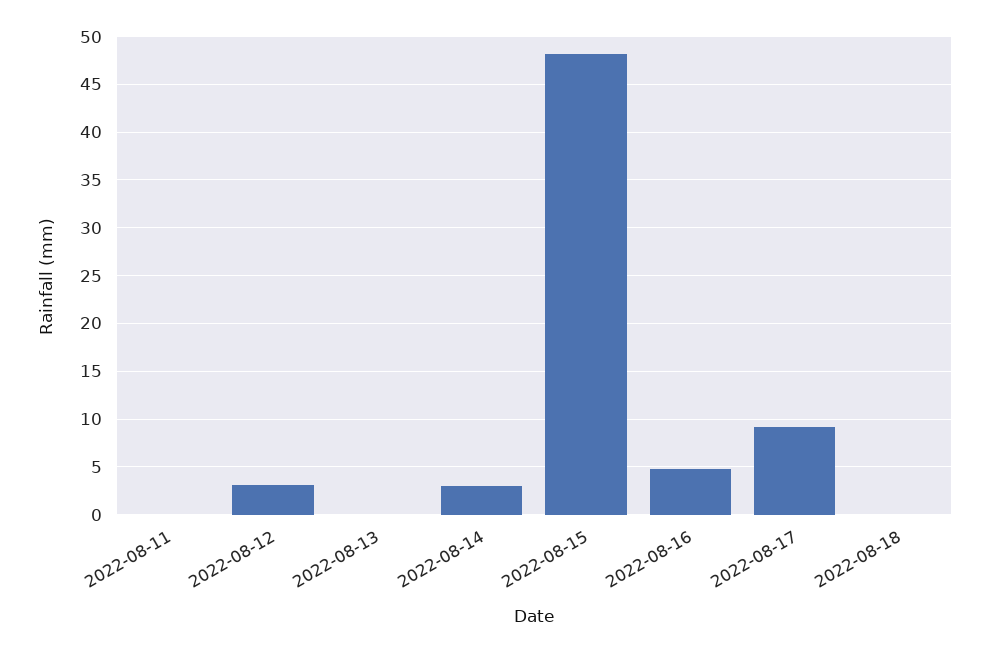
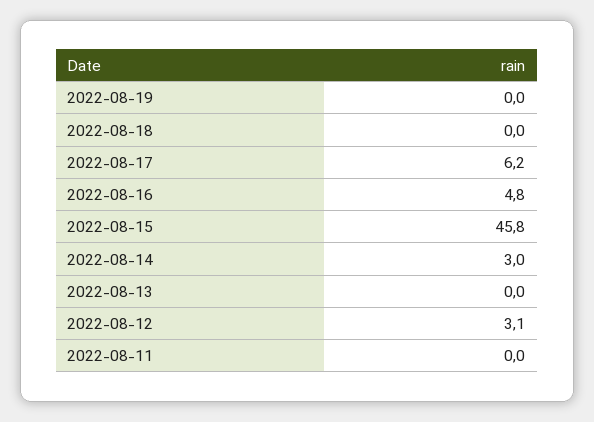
  {
    "2022-08-11": 0,
    "2022-08-12": 3.1,
    "2022-08-13": 0,
    "2022-08-14": 3,
-   "2022-08-15": 48,
+   "2022-08-15": 45.8,
    "2022-08-16": 4.8,
-   "2022-08-17": 9,
+   "2022-08-17": 6.2,
-   "2022-08-18": 0
+   "2022-08-18": 0,
+   "2022-08-19": 0
  }

